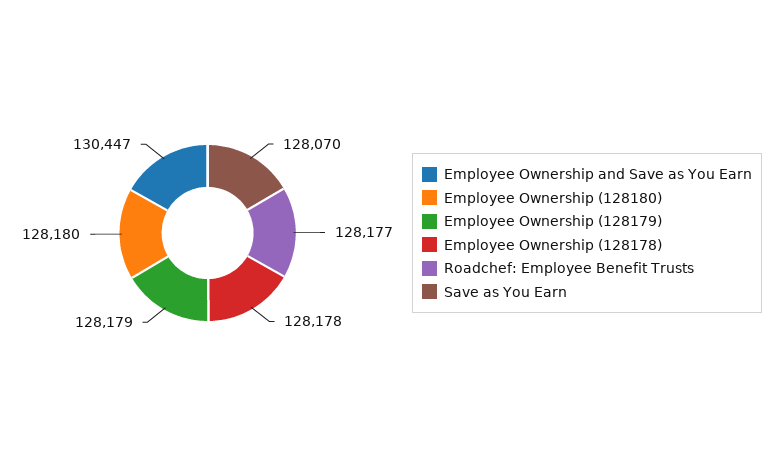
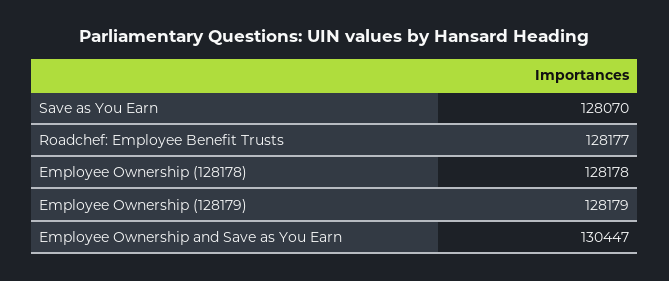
  {
    "Employee Ownership and Save as You Earn": 130447,
-   "Employee Ownership (128180)": 128180,
    "Employee Ownership (128179)": 128179,
    "Employee Ownership (128178)": 128178,
    "Roadchef: Employee Benefit Trusts": 128177,
    "Save as You Earn": 128070
  }

